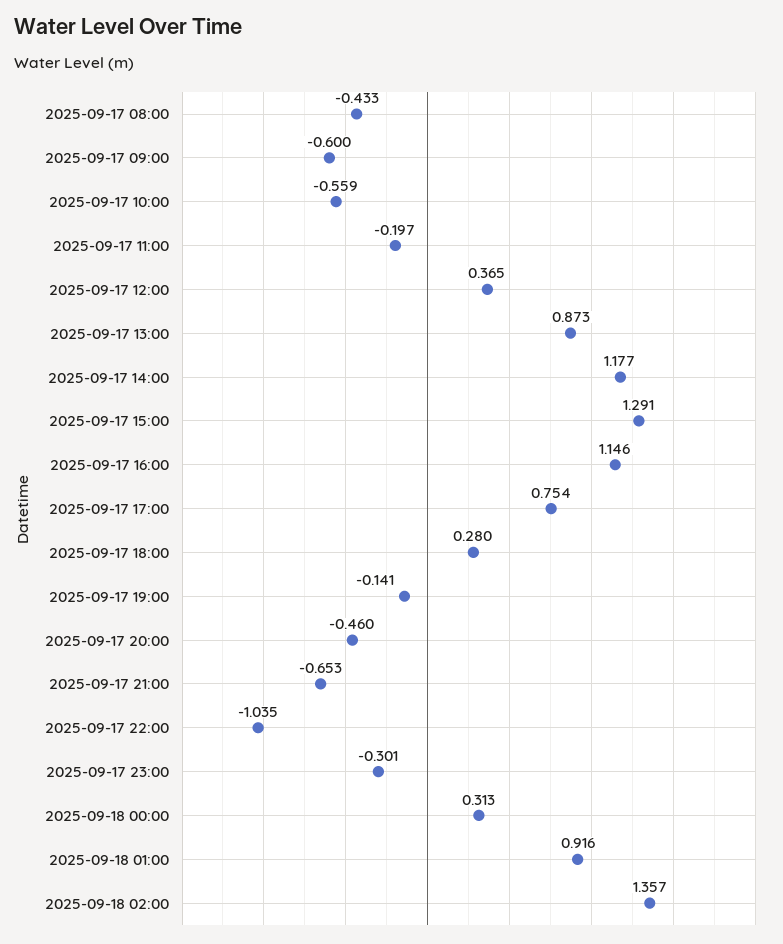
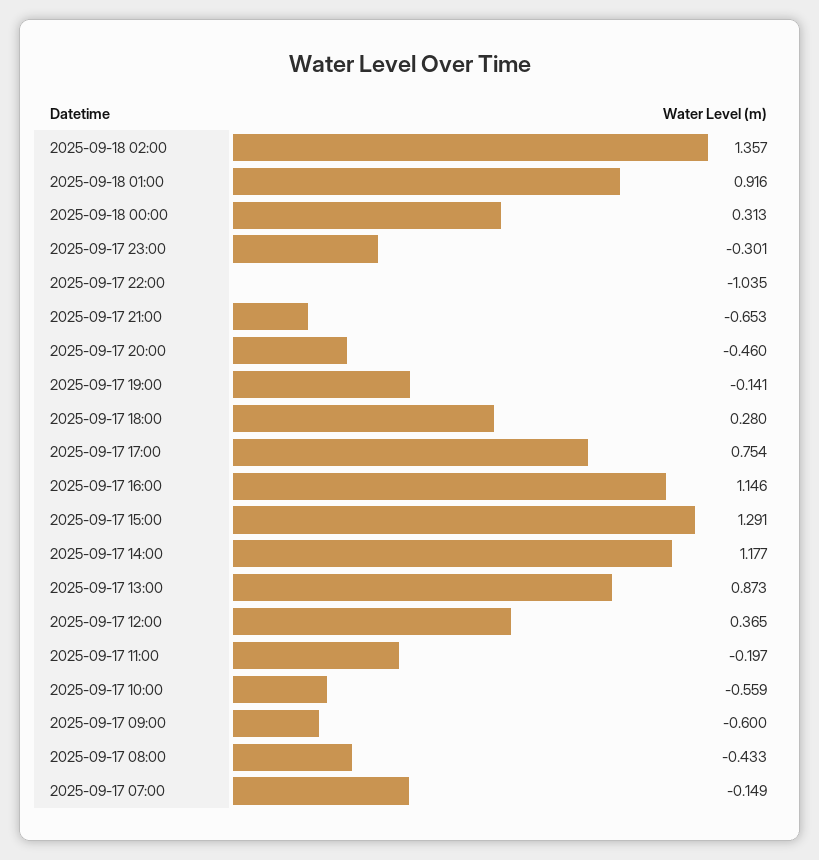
  {
    "2025-09-17 08:00": -0.433,
    "2025-09-17 09:00": -0.6,
    "2025-09-17 10:00": -0.559,
    "2025-09-17 11:00": -0.197,
    "2025-09-17 12:00": 0.365,
    "2025-09-17 13:00": 0.873,
    "2025-09-17 14:00": 1.177,
    "2025-09-17 15:00": 1.291,
    "2025-09-17 16:00": 1.146,
    "2025-09-17 17:00": 0.754,
    "2025-09-17 18:00": 0.28,
    "2025-09-17 19:00": -0.141,
    "2025-09-17 20:00": -0.46,
    "2025-09-17 21:00": -0.653,
    "2025-09-17 22:00": -1.035,
    "2025-09-17 23:00": -0.301,
    "2025-09-18 00:00": 0.313,
    "2025-09-18 01:00": 0.916,
-   "2025-09-18 02:00": 1.357
+   "2025-09-18 02:00": 1.357,
+   "2025-09-17 07:00": -0.149
  }

